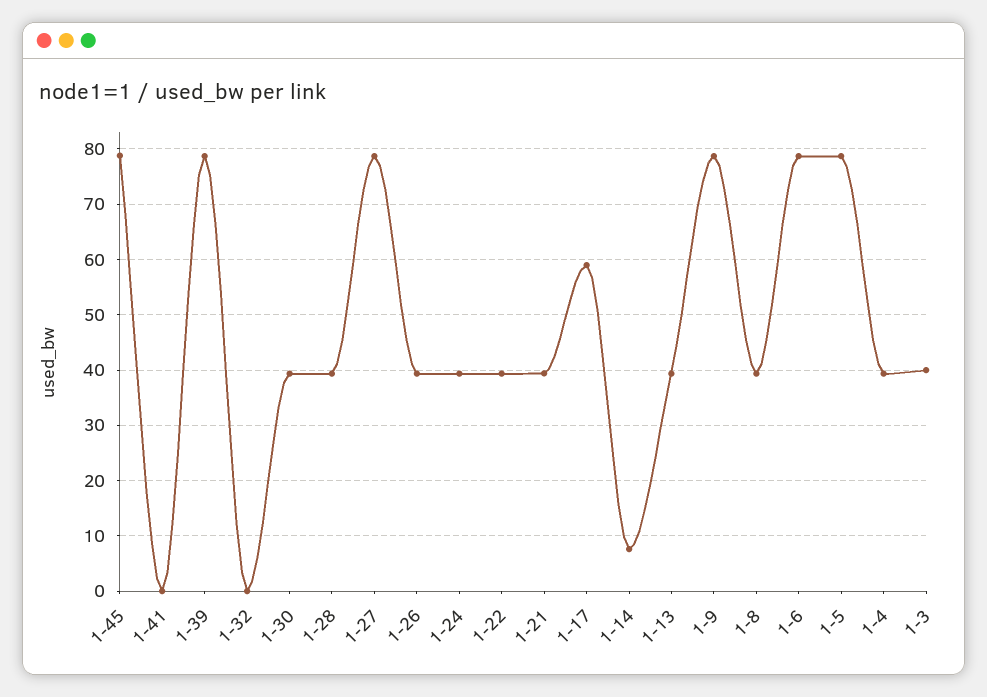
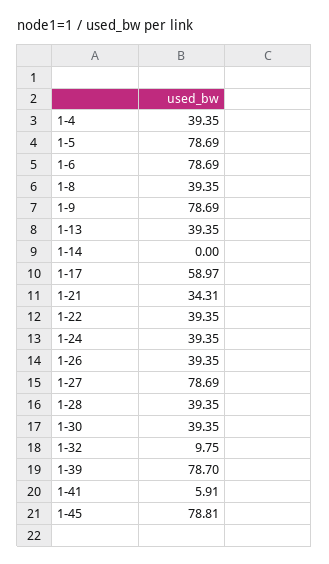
  {
    "1-45": 78.81,
-   "1-41": 0,
+   "1-41": 5.91,
    "1-39": 78.7,
-   "1-32": 0,
+   "1-32": 9.75,
    "1-30": 39.35,
    "1-28": 39.35,
    "1-27": 78.69,
    "1-26": 39.35,
    "1-24": 39.35,
    "1-22": 39.35,
-   "1-21": 40,
+   "1-21": 34.31,
    "1-17": 58.97,
-   "1-14": 8,
+   "1-14": 0,
    "1-13": 39.35,
    "1-9": 78.69,
    "1-8": 39.35,
    "1-6": 78.69,
    "1-5": 78.69,
-   "1-4": 39.35,
+   "1-4": 39.35
-   "1-3": 40
  }

